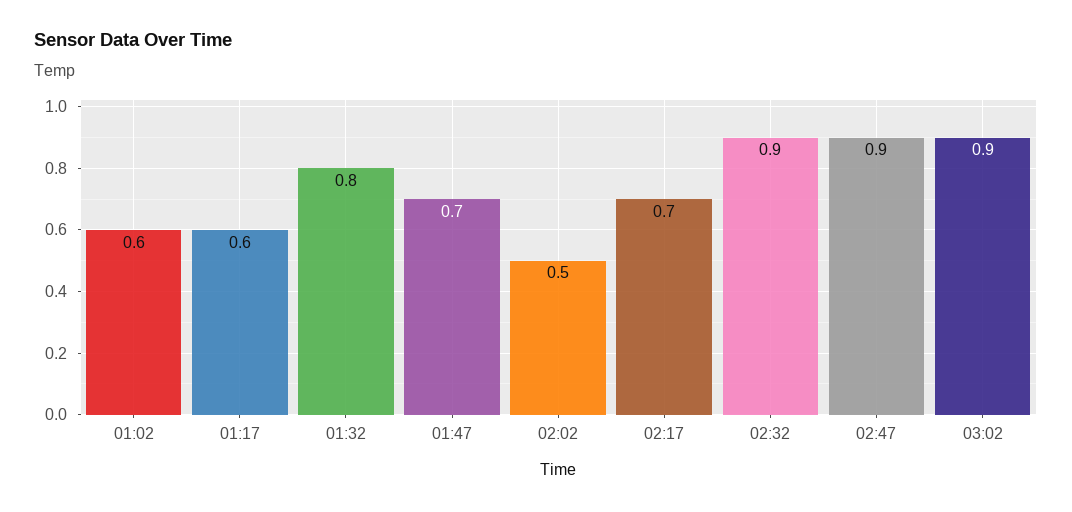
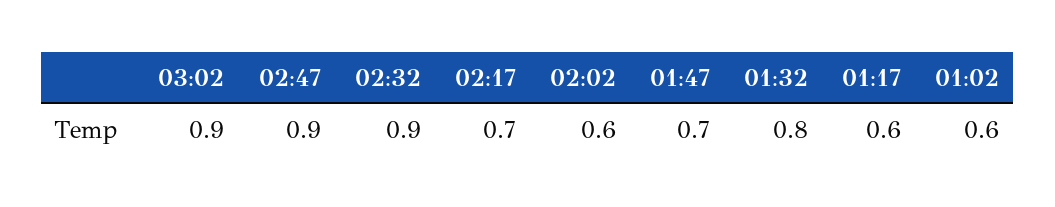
  {
    "01:02": 0.6,
    "01:17": 0.6,
    "01:32": 0.8,
    "01:47": 0.7,
-   "02:02": 0.5,
+   "02:02": 0.6,
    "02:17": 0.7,
    "02:32": 0.9,
    "02:47": 0.9,
    "03:02": 0.9
  }

